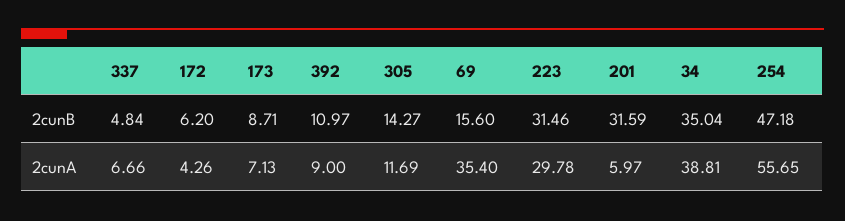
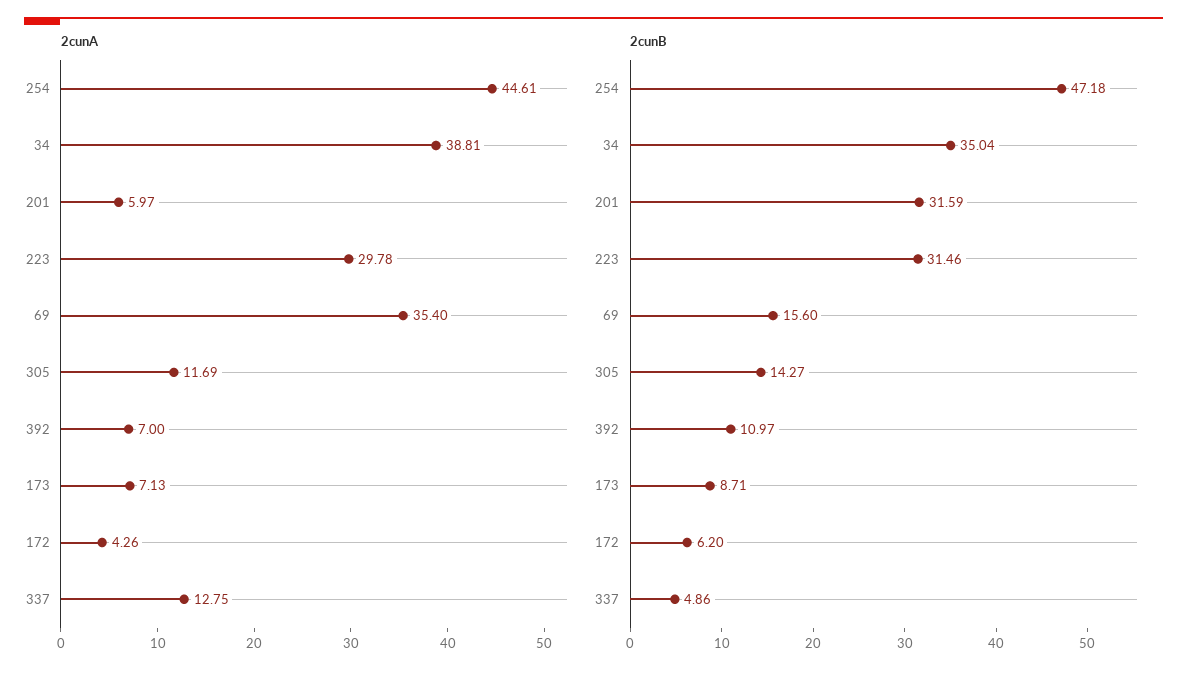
  {
    "2cunB": {
-     "337": 4.84,
+     "337": 4.86,
      "172": 6.2,
      "173": 8.71,
      "392": 10.97,
      "305": 14.27,
      "69": 15.6,
      "223": 31.46,
      "201": 31.59,
      "34": 35.04,
      "254": 47.18
    },
    "2cunA": {
-     "337": 6.66,
+     "337": 12.75,
      "172": 4.26,
      "173": 7.13,
-     "392": 9,
+     "392": 7,
      "305": 11.69,
      "69": 35.4,
      "223": 29.78,
      "201": 5.97,
      "34": 38.81,
-     "254": 55.65
+     "254": 44.61
    }
  }

